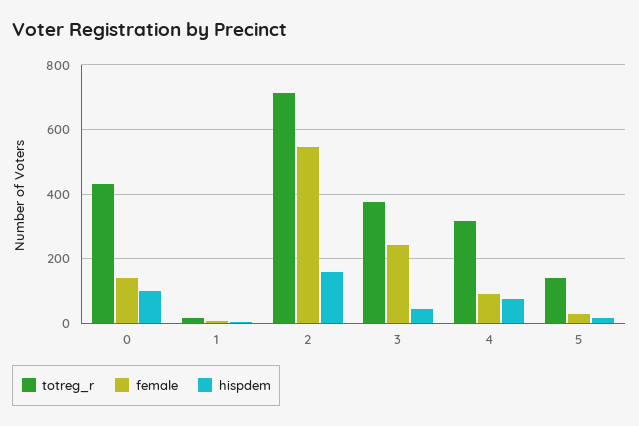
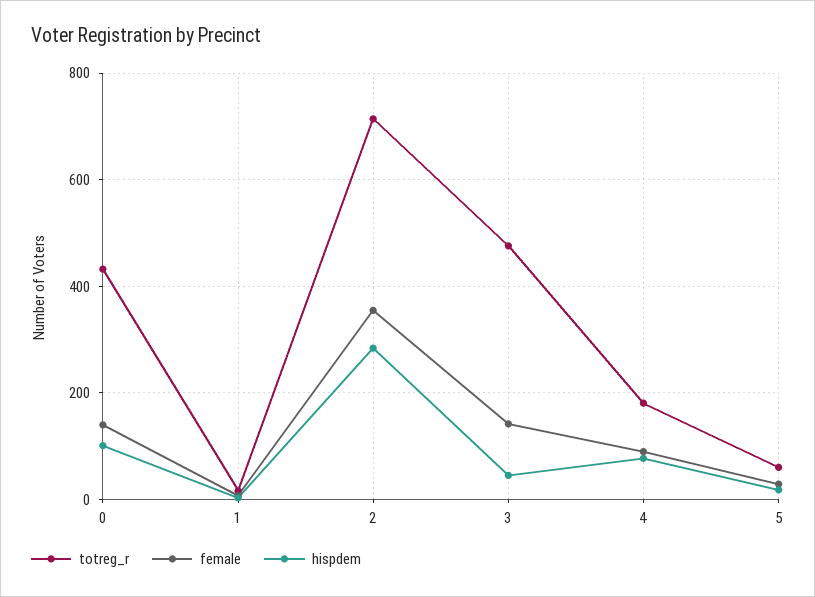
  {
    "totreg_r": {
      "0": 440,
      "1": 20,
      "2": 720,
-     "3": 380,
+     "3": 480,
-     "4": 320,
+     "4": 180,
-     "5": 140
+     "5": 60
    },
    "female": {
      "0": 140,
      "1": 0,
-     "2": 540,
+     "2": 360,
-     "3": 240,
+     "3": 140,
      "4": 100,
      "5": 20
    },
    "hispdem": {
      "0": 100,
      "1": 0,
-     "2": 160,
+     "2": 280,
      "3": 40,
      "4": 80,
      "5": 20
    }
  }

